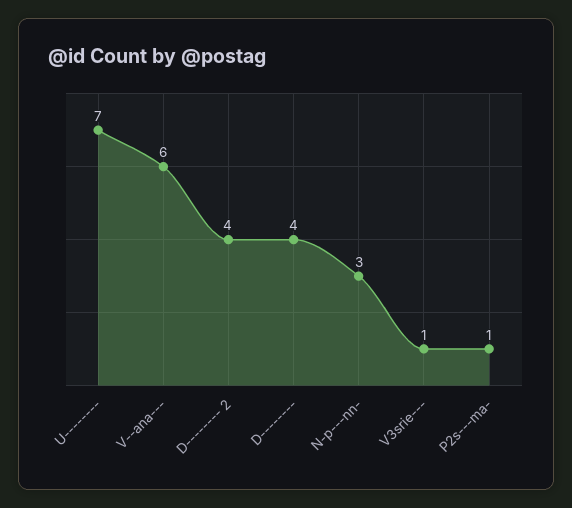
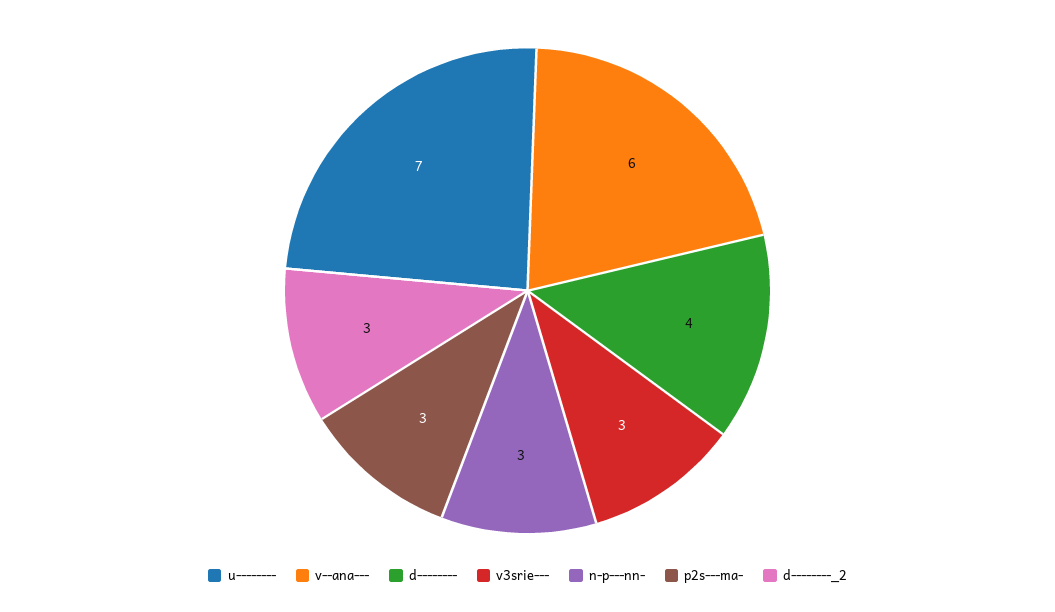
  {
    "U--------": 7,
    "V--ana---": 6,
-   "D-------- 2": 4,
+   "D-------- 2": 3,
    "D--------": 4,
    "N-p---nn-": 3,
-   "V3srie---": 1,
+   "V3srie---": 3,
-   "P2s---ma-": 1
+   "P2s---ma-": 3
  }

